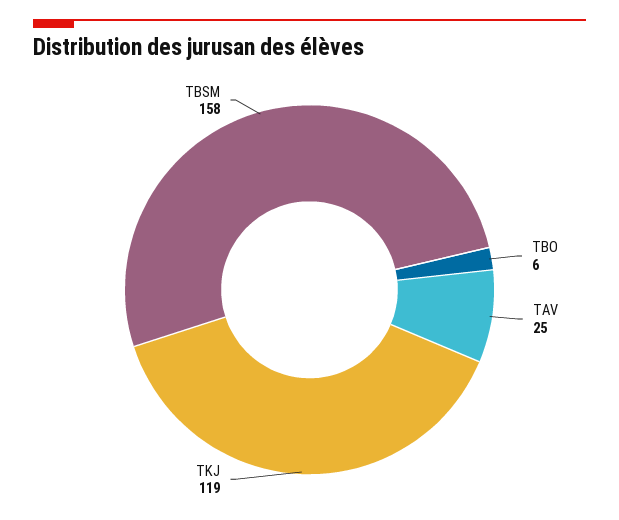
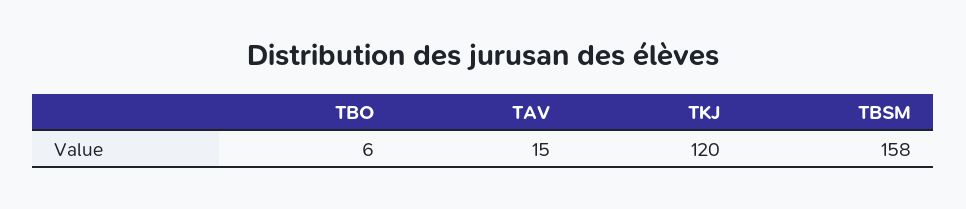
  {
    "TBO": 6,
-   "TAV": 25,
+   "TAV": 15,
-   "TKJ": 119,
+   "TKJ": 120,
    "TBSM": 158
  }

